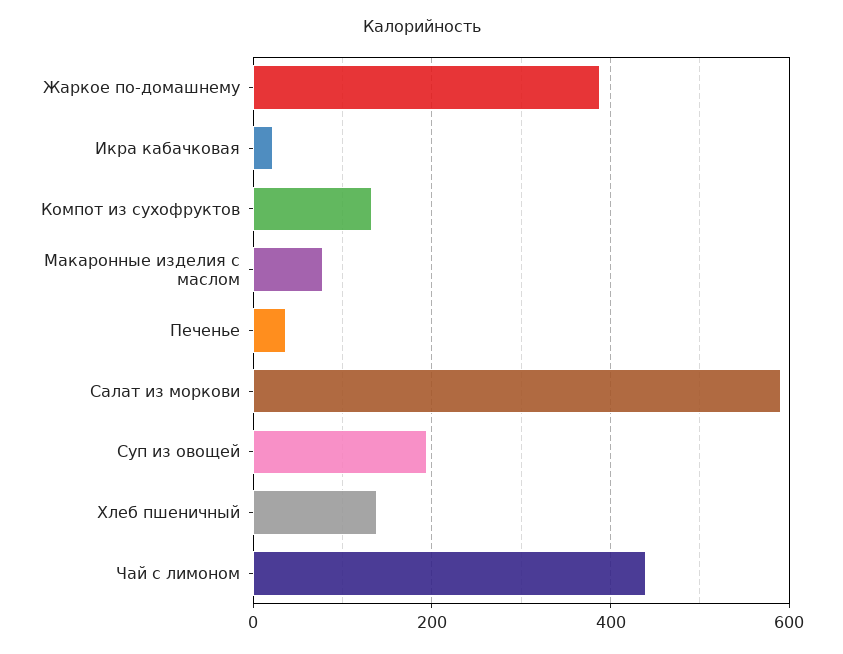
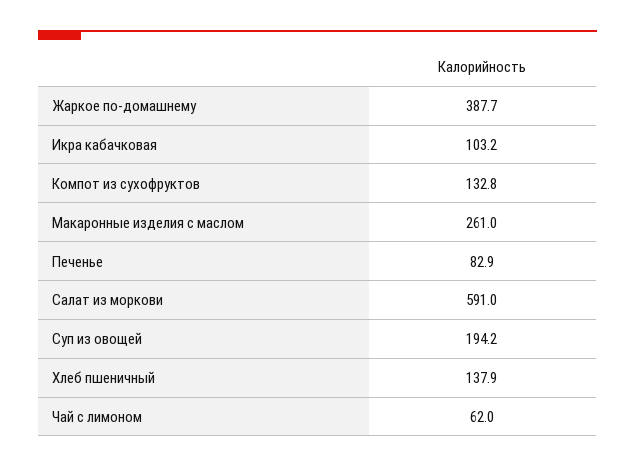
  {
    "Жаркое по-домашнему": 387.7,
-   "Икра кабачковая": 20,
+   "Икра кабачковая": 103.2,
    "Компот из сухофруктов": 132.8,
-   "Макаронные изделия с маслом": 80,
+   "Макаронные изделия с маслом": 261,
-   "Печенье": 40,
+   "Печенье": 82.9,
    "Салат из моркови": 591,
    "Суп из овощей": 194.2,
    "Хлеб пшеничный": 137.9,
-   "Чай с лимоном": 440
+   "Чай с лимоном": 62
  }

